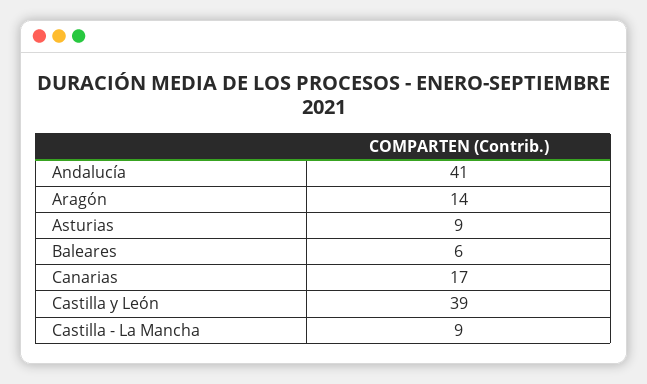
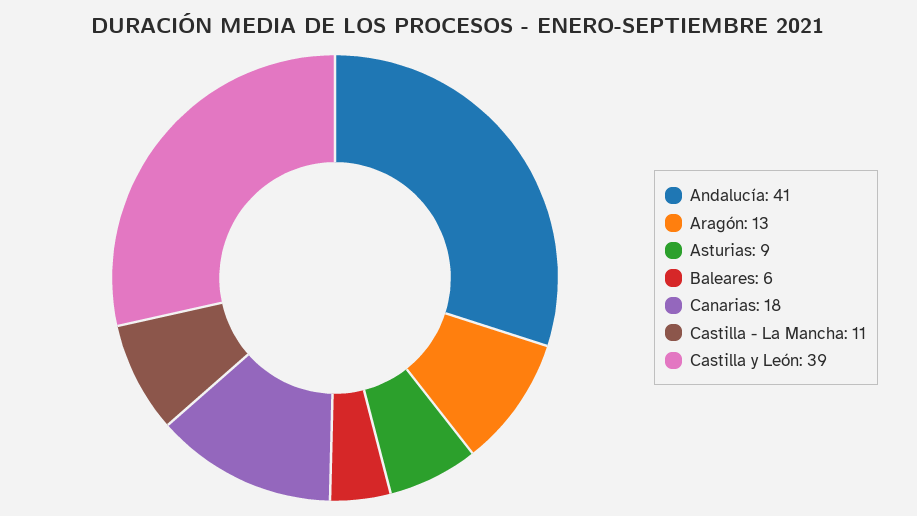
  {
    "Andalucía": 41,
-   "Aragón": 14,
+   "Aragón": 13,
    "Asturias": 9,
    "Baleares": 6,
-   "Canarias": 17,
+   "Canarias": 18,
    "Castilla y León": 39,
-   "Castilla - La Mancha": 9
+   "Castilla - La Mancha": 11
  }

